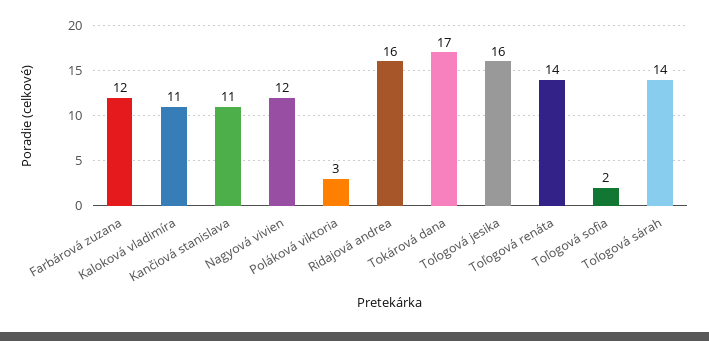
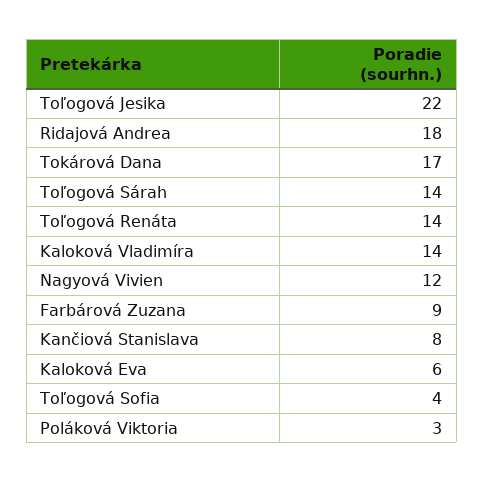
  {
-   "Farbárová zuzana": 12,
+   "Farbárová zuzana": 9,
-   "Kaloková vladimíra": 11,
+   "Kaloková vladimíra": 14,
-   "Kančiová stanislava": 11,
+   "Kančiová stanislava": 8,
    "Nagyová vivien": 12,
    "Poláková viktoria": 3,
-   "Ridajová andrea": 16,
+   "Ridajová andrea": 18,
    "Tokárová dana": 17,
-   "Toľogová jesika": 16,
+   "Toľogová jesika": 22,
    "Toľogová renáta": 14,
-   "Toľogová sofia": 2,
+   "Toľogová sofia": 4,
-   "Toľogová sárah": 14
+   "Toľogová sárah": 14,
+   "Kaloková Eva": 6
  }

